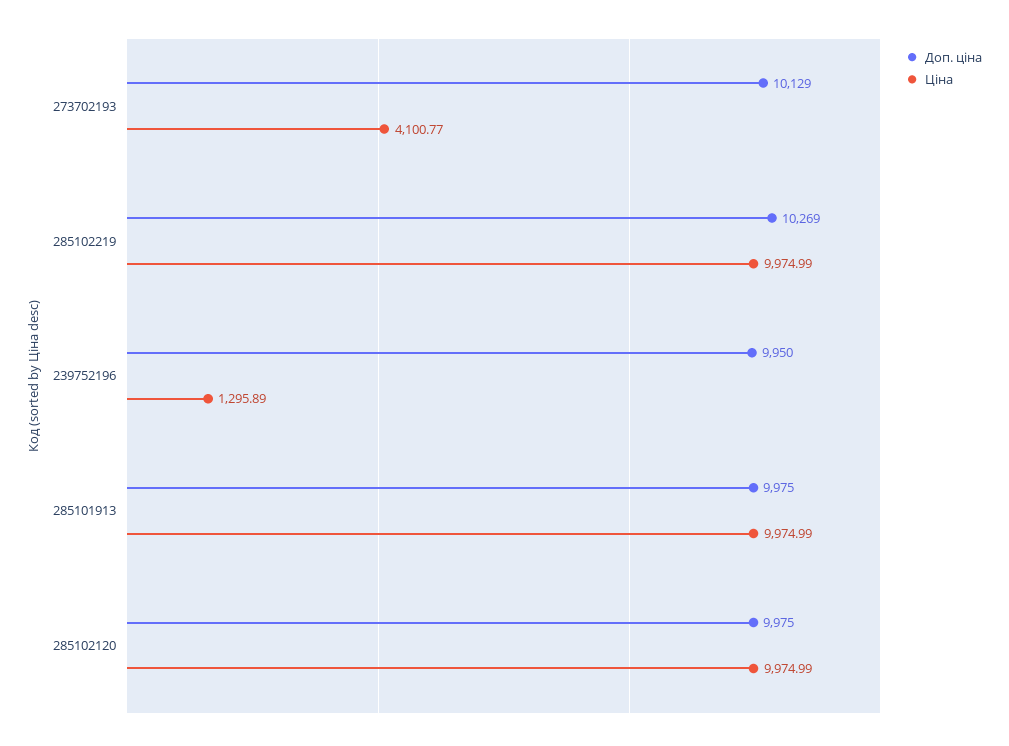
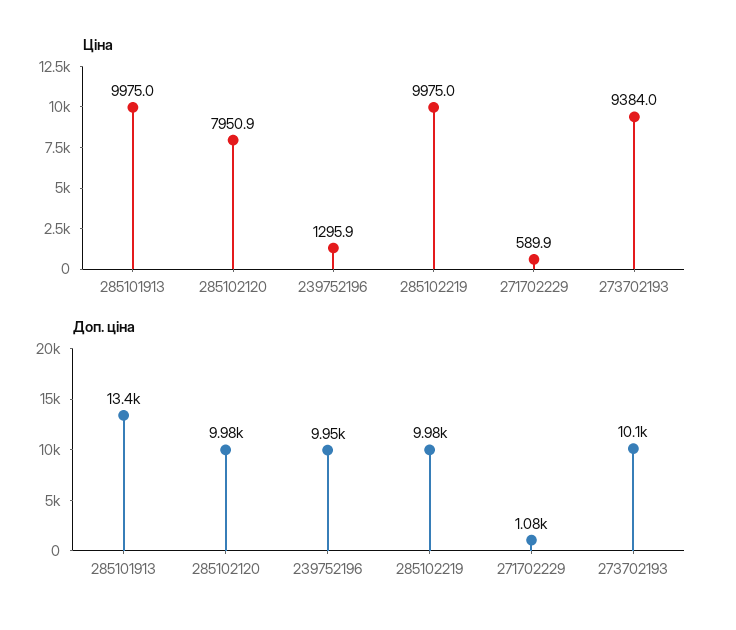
  {
    "Доп. ціна": {
      "273702193": 10129,
-     "285102219": 10269,
+     "285102219": 9980,
      "239752196": 9950,
-     "285101913": 9975,
+     "285101913": 13400,
-     "285102120": 9975
+     "285102120": 9975,
+     "271702229": 1080
    },
    "Ціна": {
-     "273702193": 4100.77,
+     "273702193": 9384,
      "285102219": 9974.99,
      "239752196": 1295.89,
      "285101913": 9974.99,
-     "285102120": 9974.99
+     "285102120": 7950.9,
+     "271702229": 589.9
    }
  }

